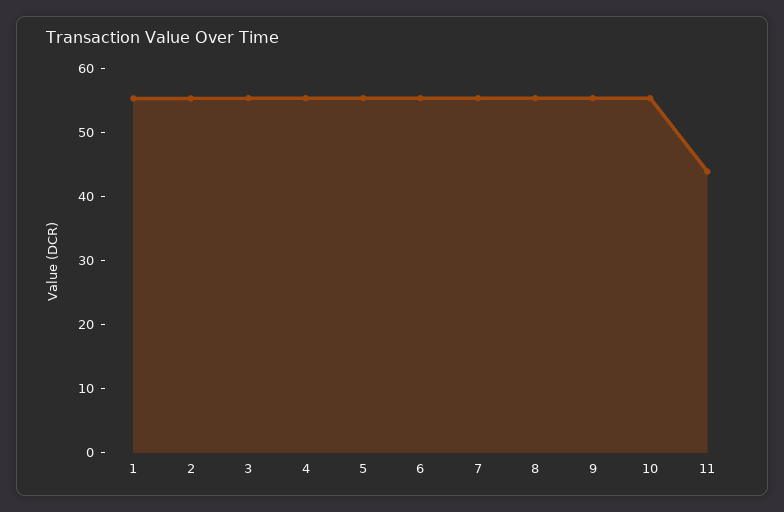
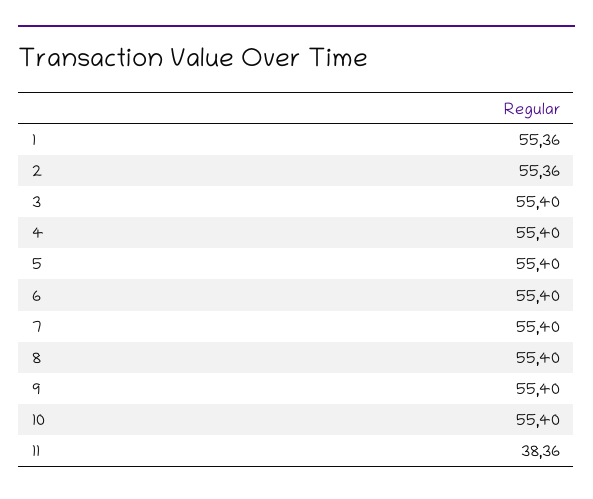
  {
    "1": 55.36,
    "2": 55.36,
    "3": 55.4,
    "4": 55.4,
    "5": 55.4,
    "6": 55.4,
    "7": 55.4,
    "8": 55.4,
    "9": 55.4,
    "10": 55.4,
-   "11": 44
+   "11": 38.36
  }

